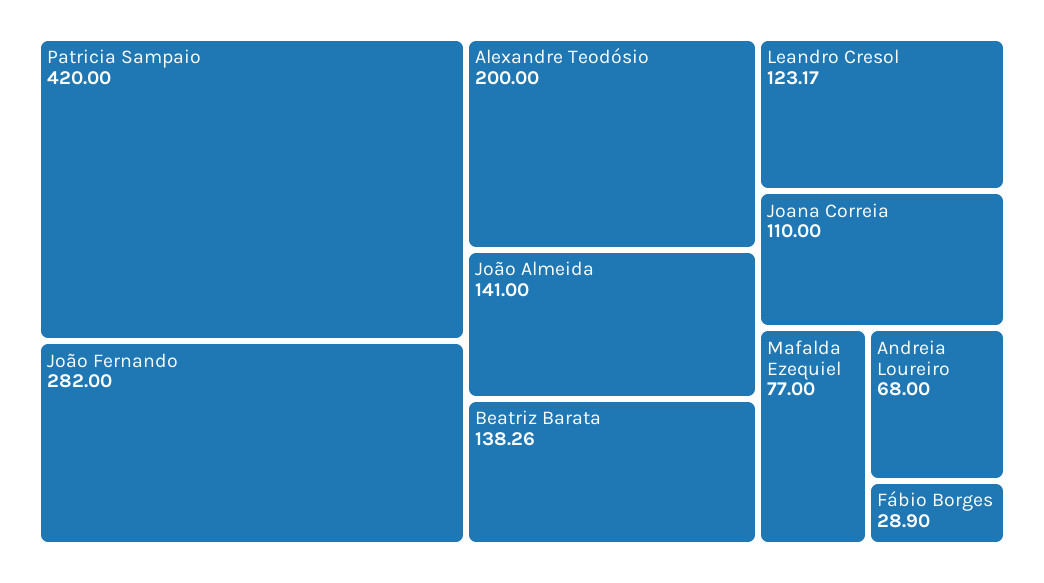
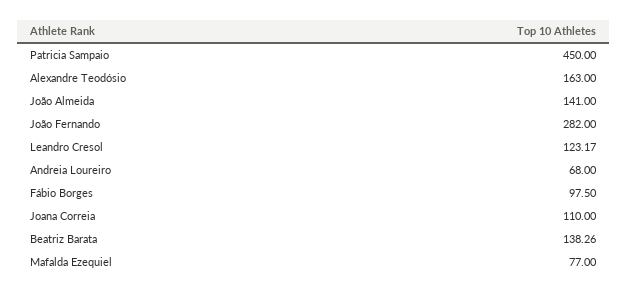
  {
-   "Patricia Sampaio": 420,
+   "Patricia Sampaio": 450,
    "João Fernando": 282,
-   "Alexandre Teodósio": 200,
+   "Alexandre Teodósio": 163,
    "João Almeida": 141,
    "Beatriz Barata": 138.26,
    "Leandro Cresol": 123.17,
    "Joana Correia": 110,
    "Mafalda Ezequiel": 77,
    "Andreia Loureiro": 68,
-   "Fábio Borges": 28.9
+   "Fábio Borges": 97.5
  }

